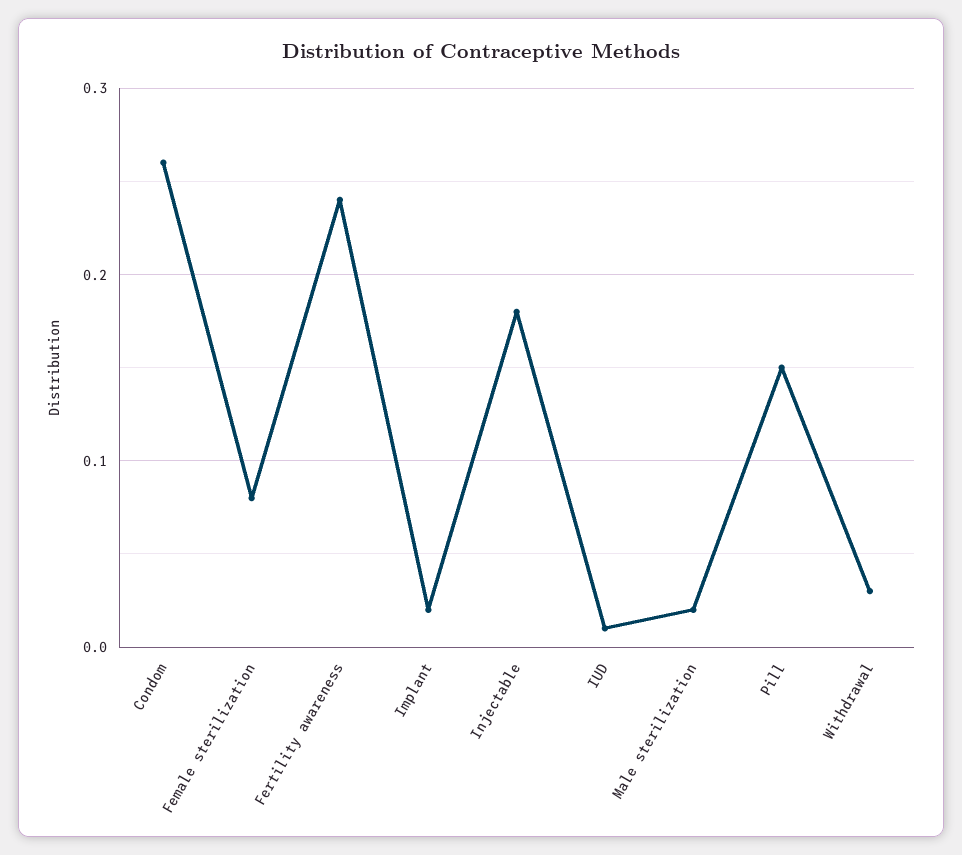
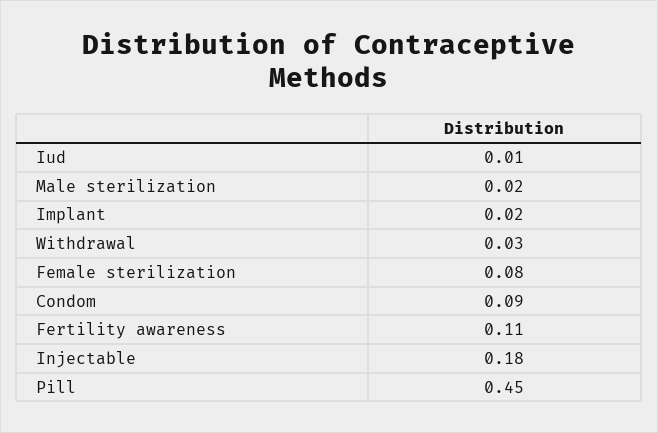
  {
-   "Condom": 0.26,
+   "Condom": 0.09,
    "Female sterilization": 0.08,
-   "Fertility awareness": 0.24,
+   "Fertility awareness": 0.11,
    "Implant": 0.02,
    "Injectable": 0.18,
    "IUD": 0.01,
    "Male sterilization": 0.02,
-   "Pill": 0.15,
+   "Pill": 0.45,
    "Withdrawal": 0.03
  }

